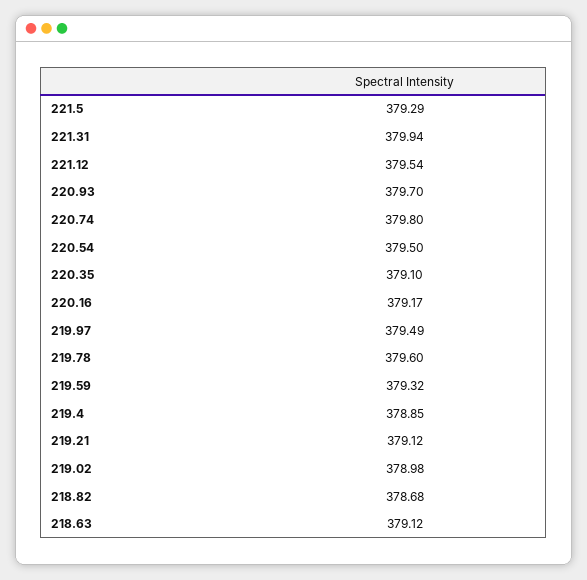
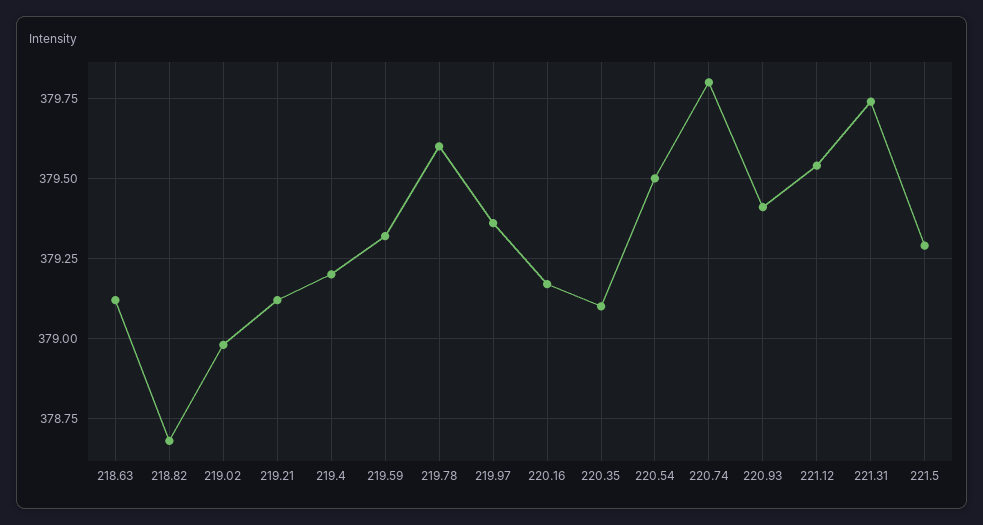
  {
    "221.5": 379.29,
-   "221.31": 379.94,
+   "221.31": 379.75,
    "221.12": 379.54,
-   "220.93": 379.7,
+   "220.93": 379.4,
    "220.74": 379.8,
    "220.54": 379.5,
    "220.35": 379.1,
    "220.16": 379.17,
-   "219.97": 379.49,
+   "219.97": 379.35,
    "219.78": 379.6,
    "219.59": 379.32,
-   "219.4": 378.85,
+   "219.4": 379.2,
    "219.21": 379.12,
    "219.02": 378.98,
    "218.82": 378.68,
    "218.63": 379.12
  }

